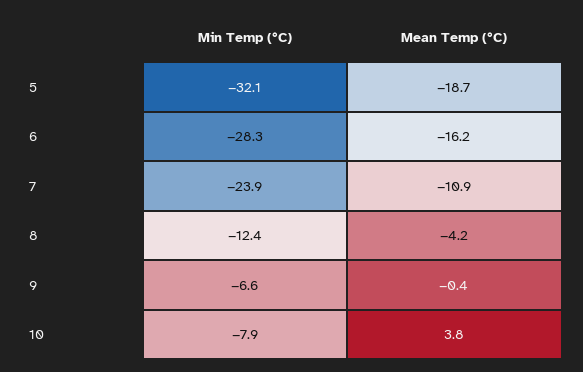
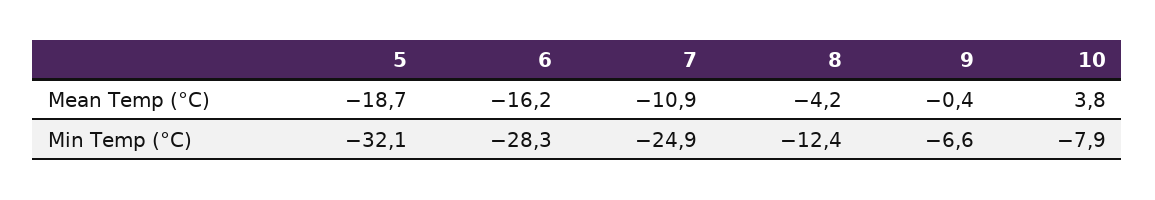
  {
    "Min Temp (°C)": {
      "5": -32.1,
      "6": -28.3,
-     "7": -23.9,
+     "7": -24.9,
      "8": -12.4,
      "9": -6.6,
      "10": -7.9
    },
    "Mean Temp (°C)": {
      "5": -18.7,
      "6": -16.2,
      "7": -10.9,
      "8": -4.2,
      "9": -0.4,
      "10": 3.8
    }
  }

